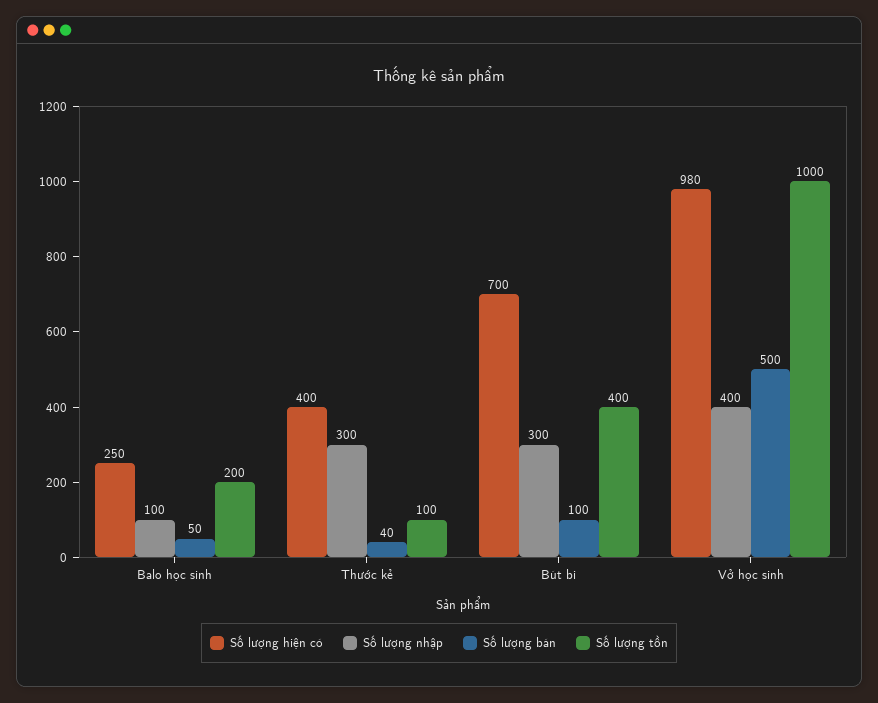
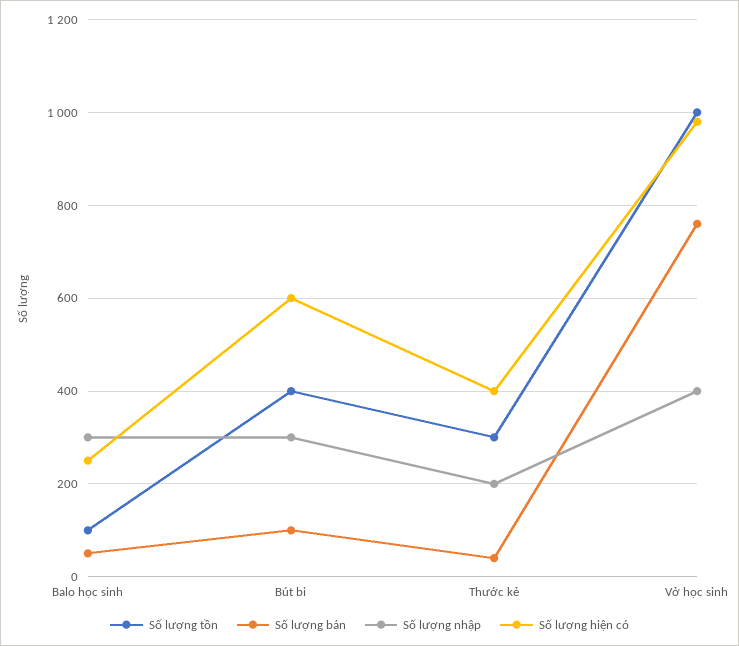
  {
    "Số lượng hiện có": {
      "Balo học sinh": 250,
      "Thước kẻ": 400,
-     "Bút bi": 700,
+     "Bút bi": 600,
      "Vở học sinh": 980
    },
    "Số lượng nhập": {
-     "Balo học sinh": 100,
+     "Balo học sinh": 300,
-     "Thước kẻ": 300,
+     "Thước kẻ": 200,
      "Bút bi": 300,
      "Vở học sinh": 400
    },
    "Số lượng bán": {
      "Balo học sinh": 50,
      "Thước kẻ": 40,
      "Bút bi": 100,
-     "Vở học sinh": 500
+     "Vở học sinh": 760
    },
    "Số lượng tồn": {
-     "Balo học sinh": 200,
+     "Balo học sinh": 100,
-     "Thước kẻ": 100,
+     "Thước kẻ": 300,
      "Bút bi": 400,
      "Vở học sinh": 1000
    }
  }

